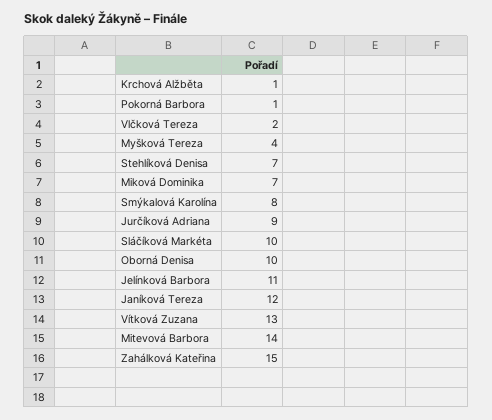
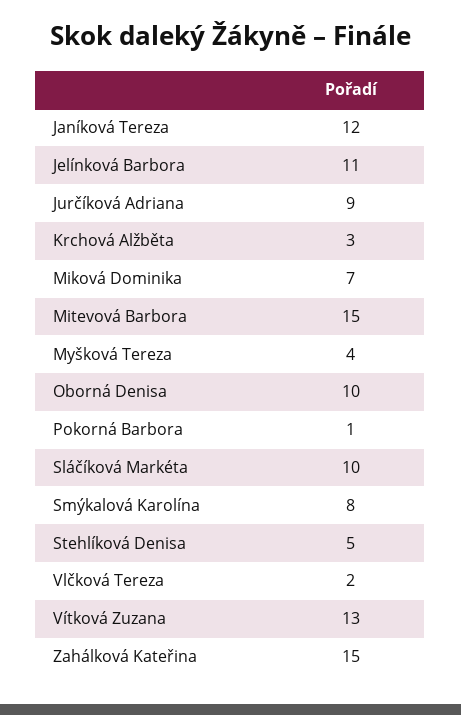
  {
-   "Krchová Alžběta": 1,
+   "Krchová Alžběta": 3,
    "Pokorná Barbora": 1,
    "Vlčková Tereza": 2,
    "Myšková Tereza": 4,
-   "Stehlíková Denisa": 7,
+   "Stehlíková Denisa": 5,
    "Miková Dominika": 7,
    "Smýkalová Karolína": 8,
    "Jurčíková Adriana": 9,
    "Sláčíková Markéta": 10,
    "Oborná Denisa": 10,
    "Jelínková Barbora": 11,
    "Janíková Tereza": 12,
    "Vítková Zuzana": 13,
-   "Mitevová Barbora": 14,
+   "Mitevová Barbora": 15,
    "Zahálková Kateřina": 15
  }

